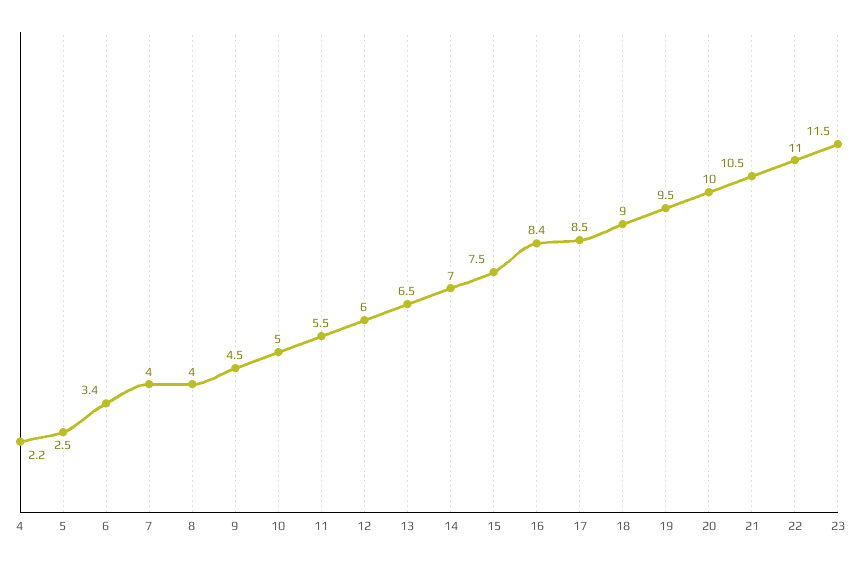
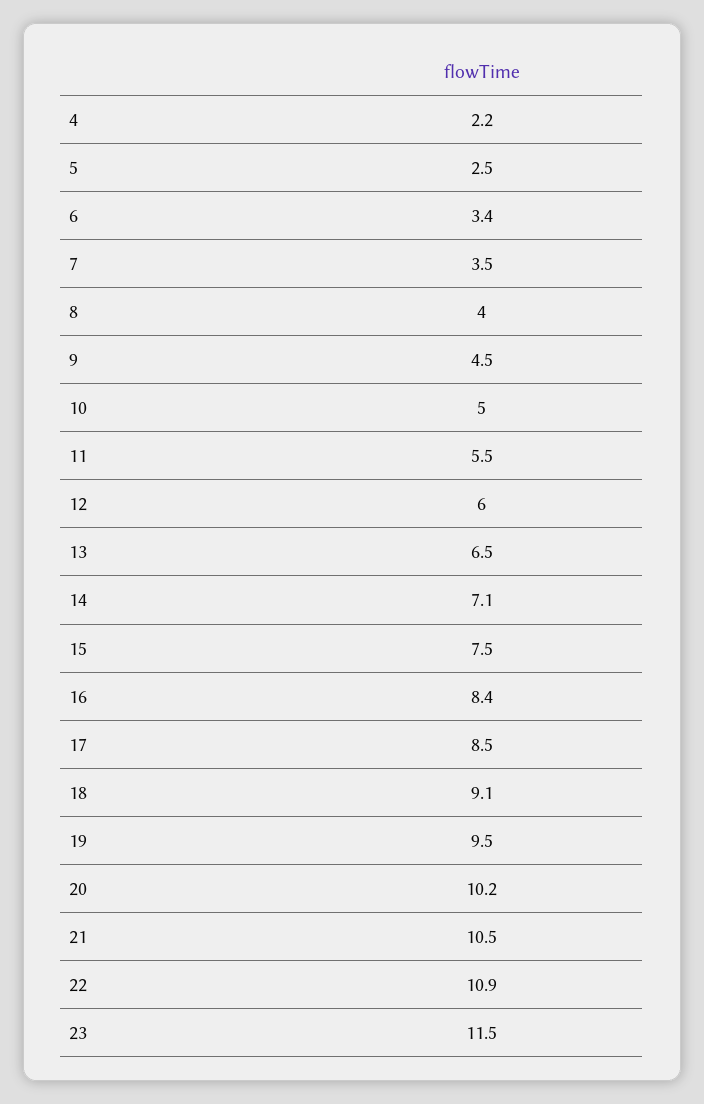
  {
    "4": 2.2,
    "5": 2.5,
    "6": 3.4,
-   "7": 4,
+   "7": 3.5,
    "8": 4,
    "9": 4.5,
    "10": 5,
    "11": 5.5,
    "12": 6,
    "13": 6.5,
-   "14": 7,
+   "14": 7.1,
    "15": 7.5,
    "16": 8.4,
    "17": 8.5,
-   "18": 9,
+   "18": 9.1,
    "19": 9.5,
-   "20": 10,
+   "20": 10.2,
    "21": 10.5,
-   "22": 11,
+   "22": 10.9,
    "23": 11.5
  }

